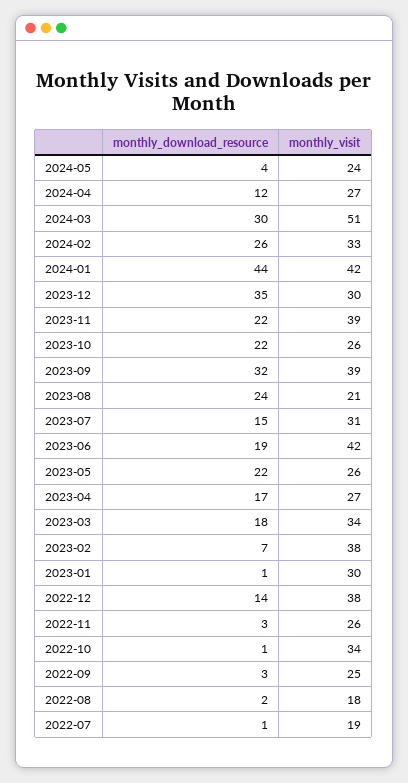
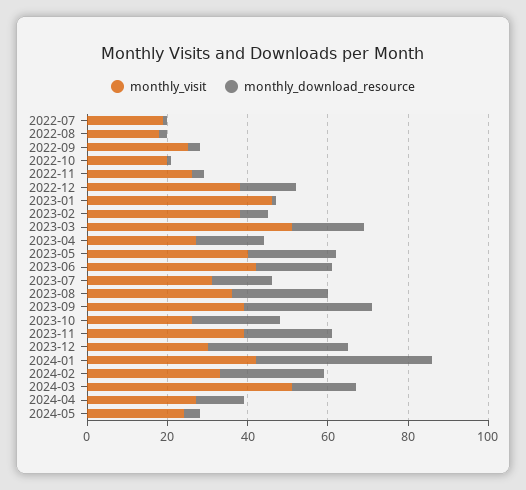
  {
    "monthly_download_resource": {
      "2024-05": 4,
      "2024-04": 12,
-     "2024-03": 30,
+     "2024-03": 15,
      "2024-02": 26,
      "2024-01": 44,
      "2023-12": 35,
      "2023-11": 22,
      "2023-10": 22,
      "2023-09": 32,
      "2023-08": 24,
      "2023-07": 15,
      "2023-06": 19,
      "2023-05": 22,
      "2023-04": 17,
      "2023-03": 18,
      "2023-02": 7,
      "2023-01": 1,
      "2022-12": 14,
      "2022-11": 3,
      "2022-10": 1,
      "2022-09": 3,
      "2022-08": 2,
      "2022-07": 1
    },
    "monthly_visit": {
      "2024-05": 24,
      "2024-04": 27,
      "2024-03": 51,
      "2024-02": 33,
      "2024-01": 42,
      "2023-12": 30,
      "2023-11": 39,
      "2023-10": 26,
      "2023-09": 39,
-     "2023-08": 21,
+     "2023-08": 35,
      "2023-07": 31,
      "2023-06": 42,
-     "2023-05": 26,
+     "2023-05": 40,
      "2023-04": 27,
-     "2023-03": 34,
+     "2023-03": 50,
      "2023-02": 38,
-     "2023-01": 30,
+     "2023-01": 45,
      "2022-12": 38,
      "2022-11": 26,
-     "2022-10": 34,
+     "2022-10": 20,
      "2022-09": 25,
      "2022-08": 18,
      "2022-07": 19
    }
  }

